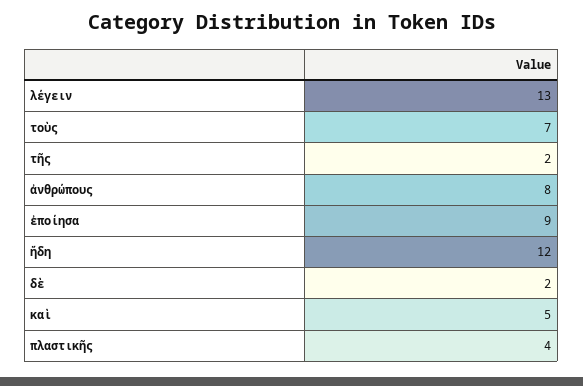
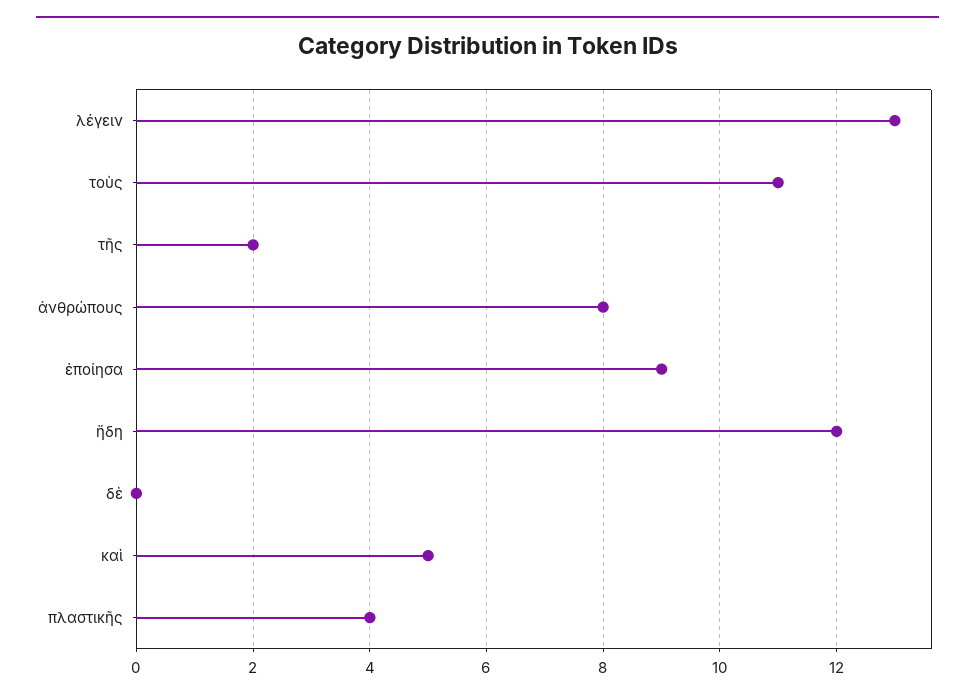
  {
    "λέγειν": 13,
-   "τοὺς": 7,
+   "τοὺς": 11,
    "τῆς": 2,
    "ἀνθρώπους": 8,
    "ἐποίησα": 9,
    "ἤδη": 12,
-   "δὲ": 2,
+   "δὲ": 0,
    "καὶ": 5,
    "πλαστικῆς": 4
  }

